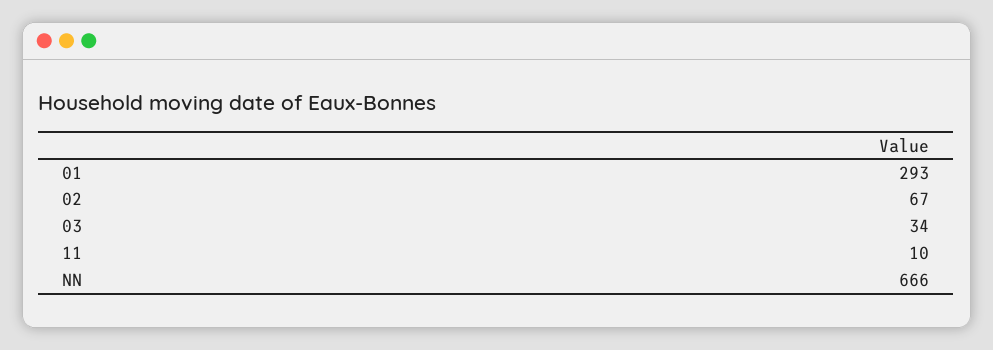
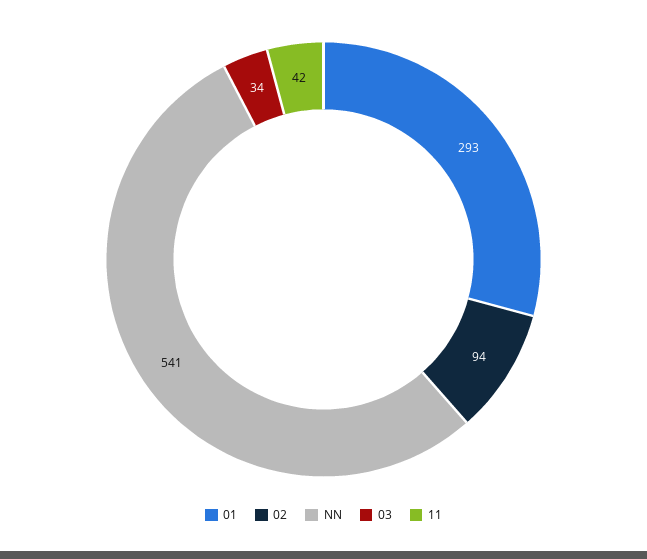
  {
    "01": 293,
-   "02": 67,
+   "02": 94,
    "03": 34,
-   "11": 10,
+   "11": 42,
-   "NN": 666
+   "NN": 541
  }

